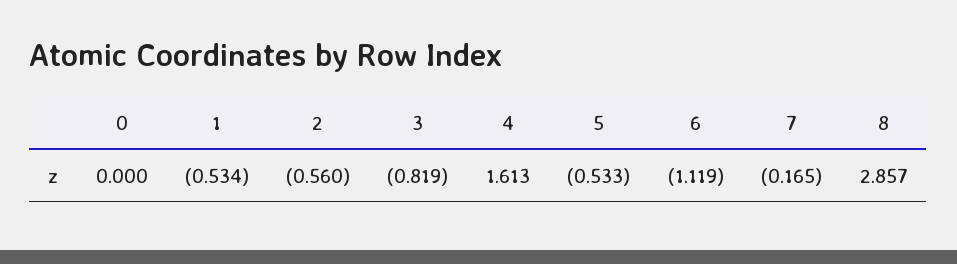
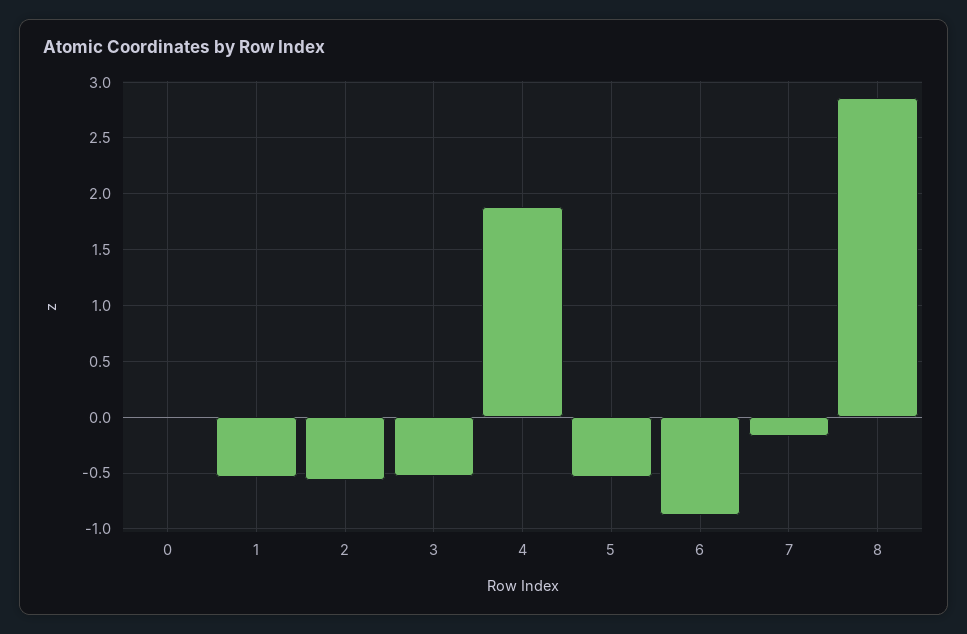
  {
    "0": 0,
    "1": -0.534,
    "2": -0.56,
-   "3": -0.819,
+   "3": -0.5,
-   "4": 1.613,
+   "4": 1.9,
    "5": -0.533,
-   "6": -1.119,
+   "6": -0.9,
    "7": -0.165,
    "8": 2.857
  }

